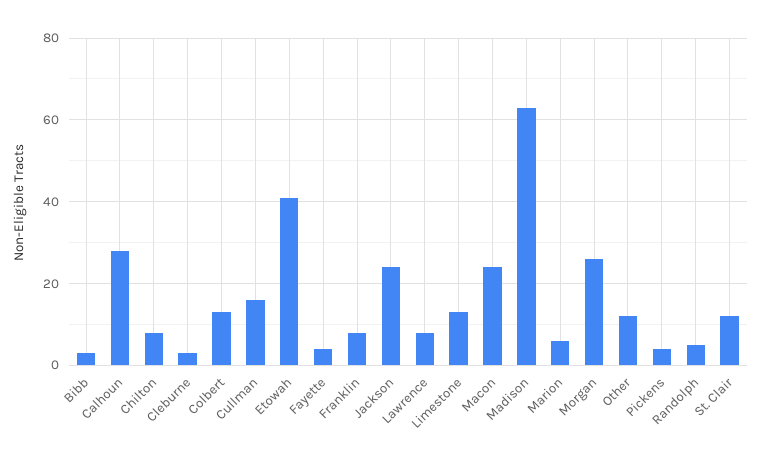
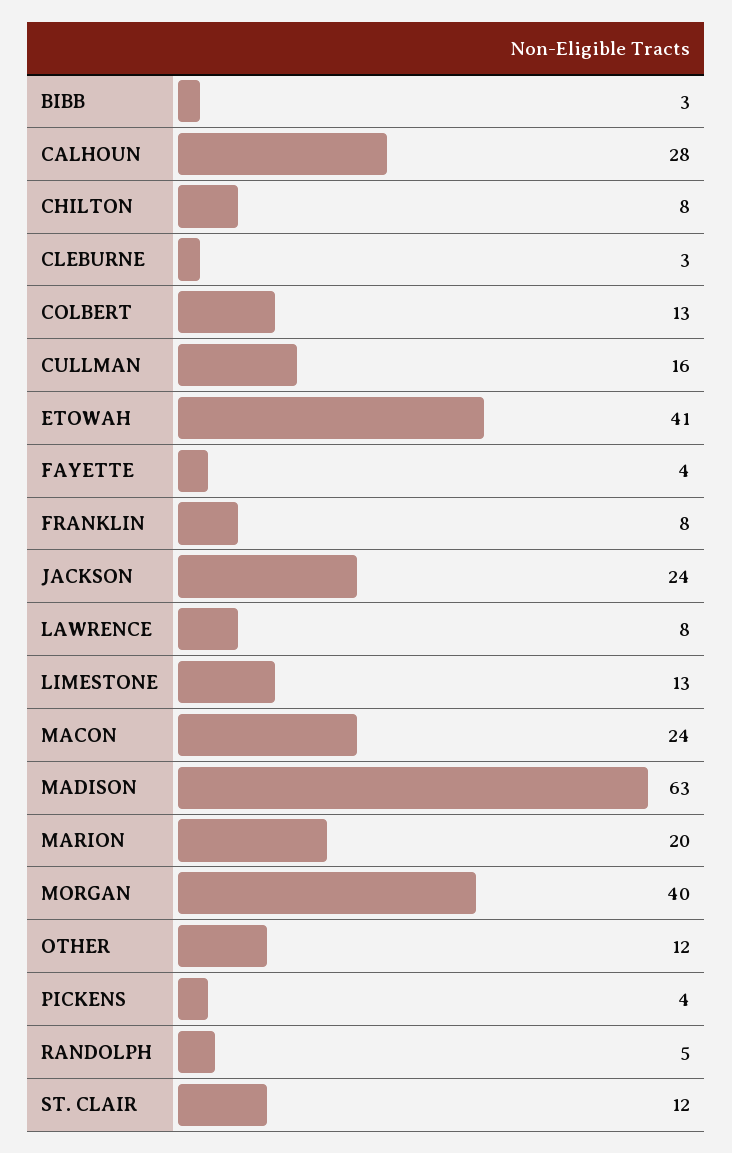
  {
    "Bibb": 3,
    "Calhoun": 28,
    "Chilton": 8,
    "Cleburne": 3,
    "Colbert": 13,
    "Cullman": 16,
    "Etowah": 41,
    "Fayette": 4,
    "Franklin": 8,
    "Jackson": 24,
    "Lawrence": 8,
    "Limestone": 13,
    "Macon": 24,
    "Madison": 63,
-   "Marion": 5,
+   "Marion": 20,
-   "Morgan": 25,
+   "Morgan": 40,
    "Other": 12,
    "Pickens": 4,
    "Randolph": 5,
    "St. Clair": 12
  }

